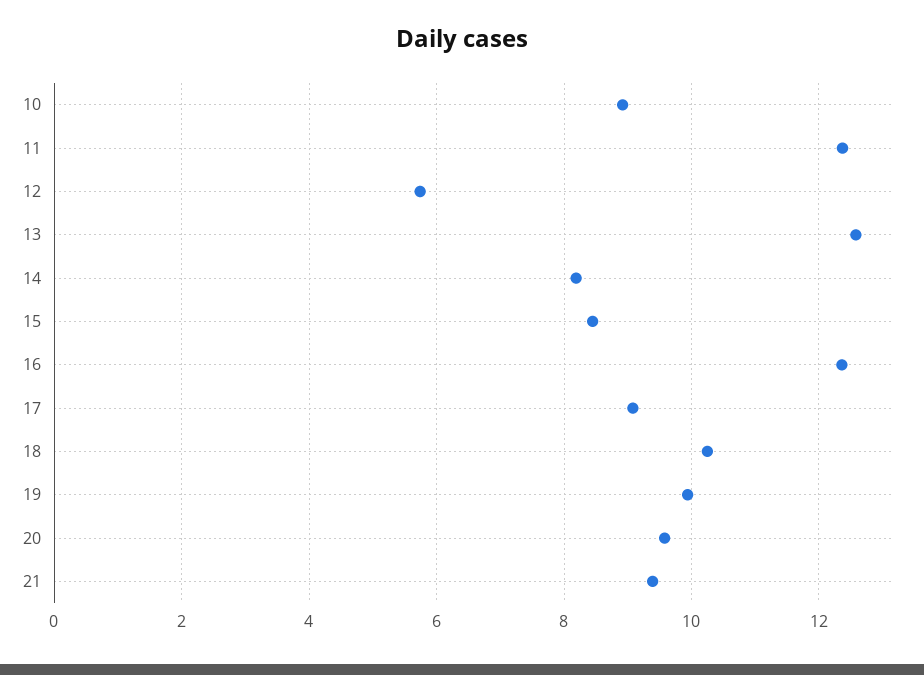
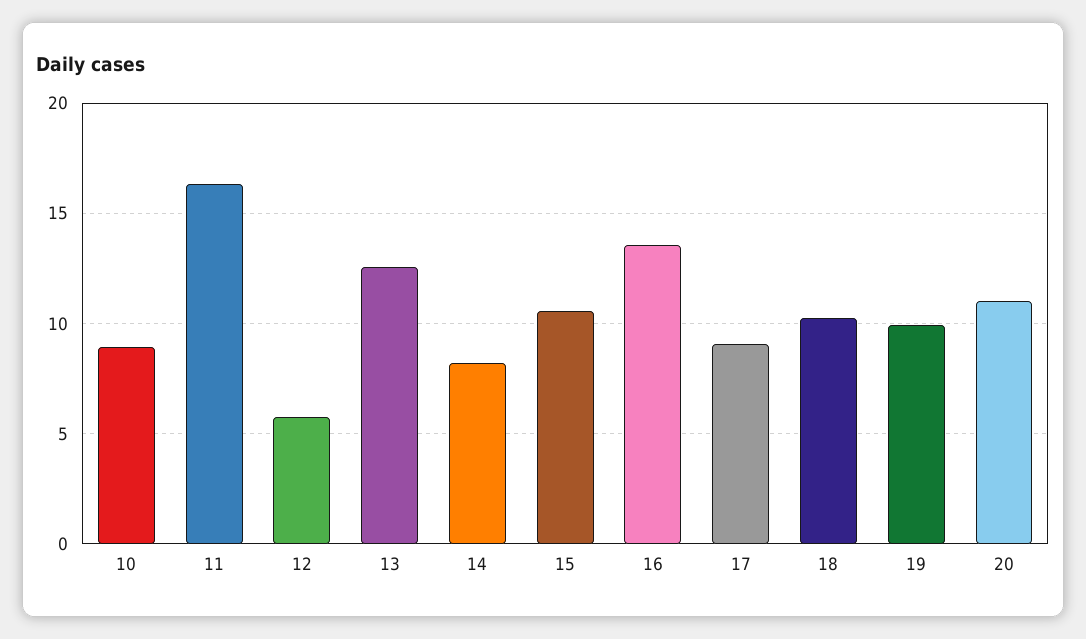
  {
    "10": 9,
-   "11": 12.4,
+   "11": 16.5,
    "12": 5.8,
    "13": 12.6,
    "14": 8.2,
-   "15": 8.4,
+   "15": 10.5,
-   "16": 12.4,
+   "16": 13.5,
    "17": 9,
    "18": 10.2,
    "19": 10,
-   "20": 9.6,
+   "20": 11
-   "21": 9.4
  }

